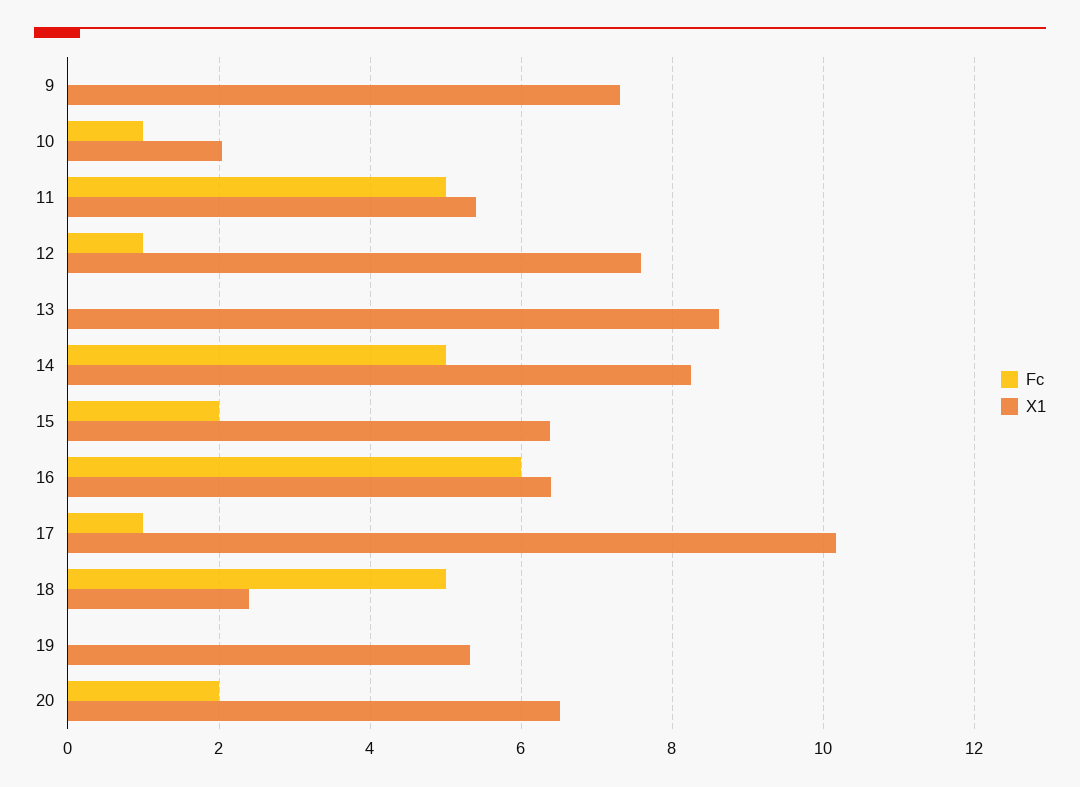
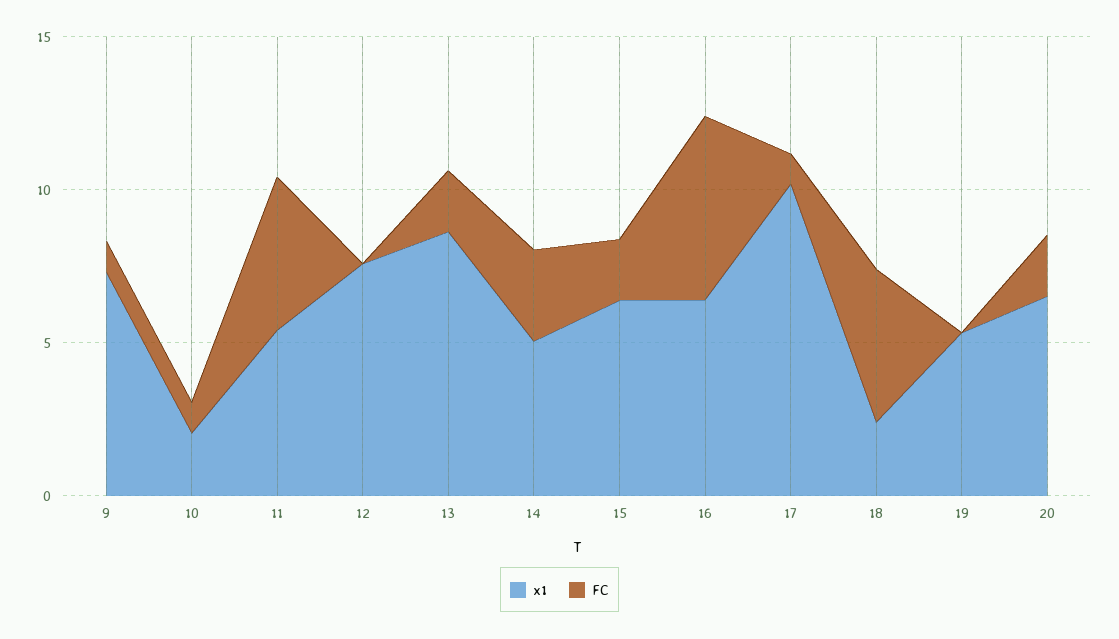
  {
    "Fc": {
-     "9": 0,
+     "9": 1,
      "10": 1,
      "11": 5,
-     "12": 1,
+     "12": 0,
-     "13": 0,
+     "13": 2,
-     "14": 5,
+     "14": 3,
      "15": 2,
      "16": 6,
      "17": 1,
      "18": 5,
      "19": 0,
      "20": 2
    },
    "X1": {
      "9": 7.4,
      "10": 2,
      "11": 5.4,
      "12": 7.6,
      "13": 8.6,
-     "14": 8.2,
+     "14": 5,
      "15": 6.4,
      "16": 6.4,
      "17": 10.2,
      "18": 2.4,
      "19": 5.4,
      "20": 6.6
    }
  }

